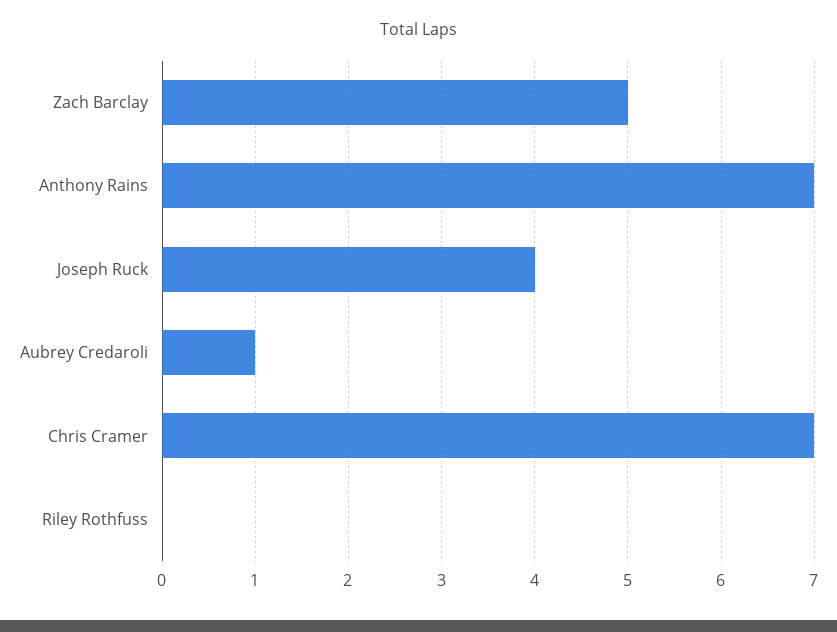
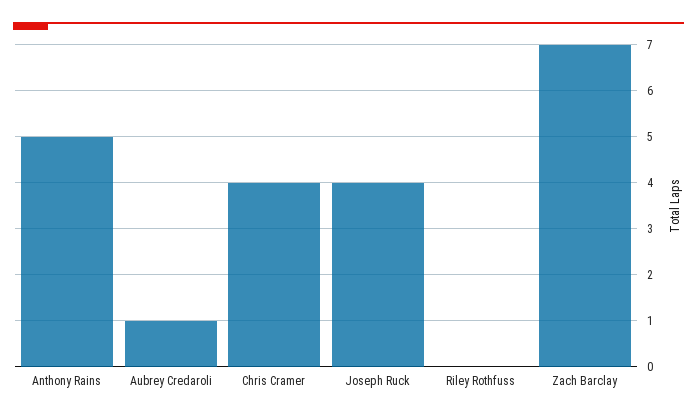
  {
-   "Zach Barclay": 5,
+   "Zach Barclay": 7,
-   "Anthony Rains": 7,
+   "Anthony Rains": 5,
    "Joseph Ruck": 4,
    "Aubrey Credaroli": 1,
-   "Chris Cramer": 7,
+   "Chris Cramer": 4,
    "Riley Rothfuss": 0
  }

